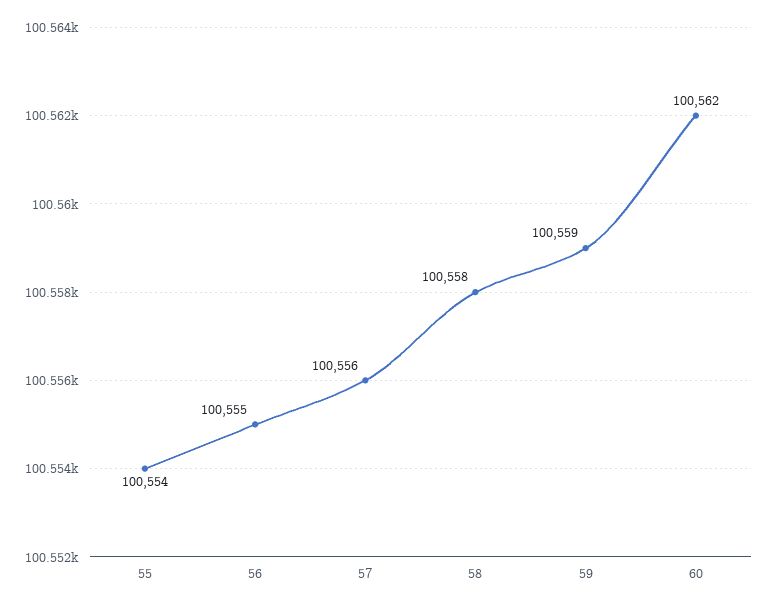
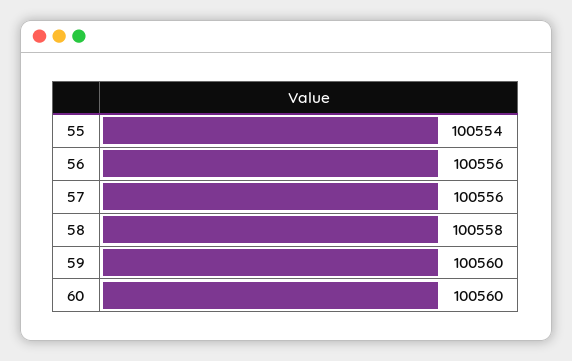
  {
    "55": 100554,
-   "56": 100555,
+   "56": 100556,
    "57": 100556,
    "58": 100558,
-   "59": 100559,
+   "59": 100560,
-   "60": 100562
+   "60": 100560
  }

